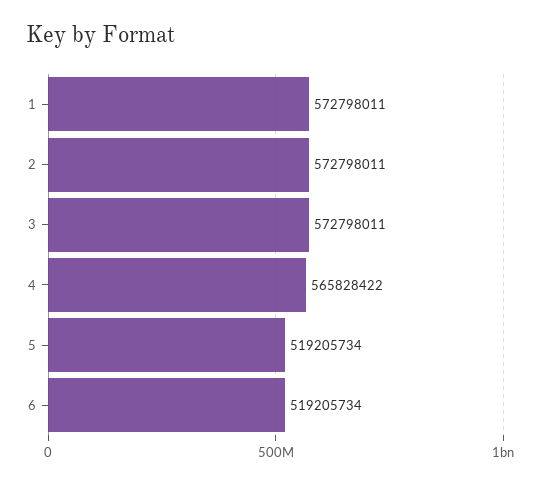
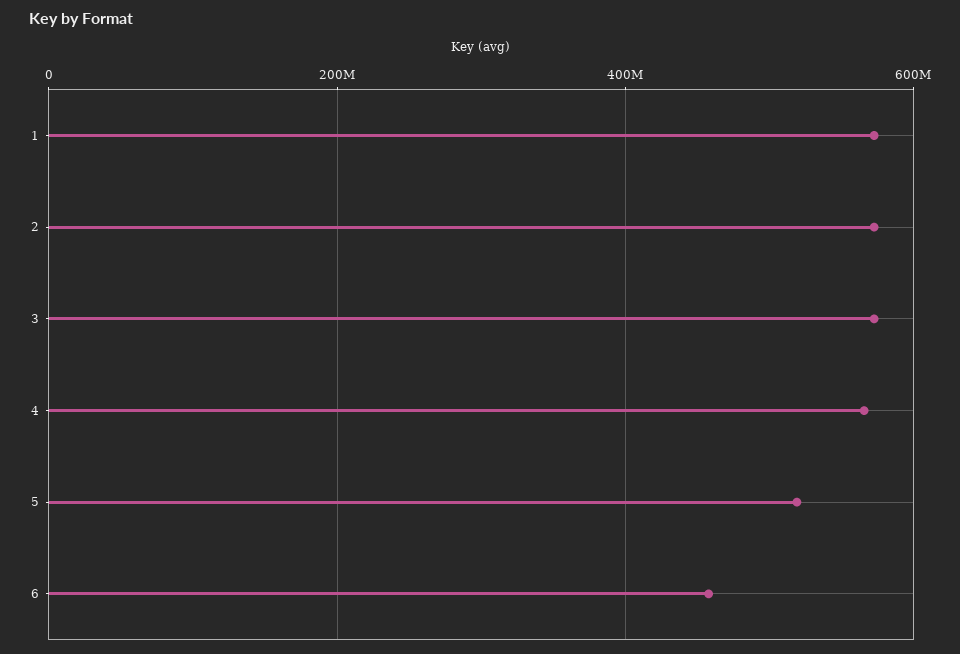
  {
    "1": 572798011,
    "2": 572798011,
    "3": 572798011,
    "4": 565828422,
    "5": 519205734,
-   "6": 519205734
+   "6": 460000000
  }

